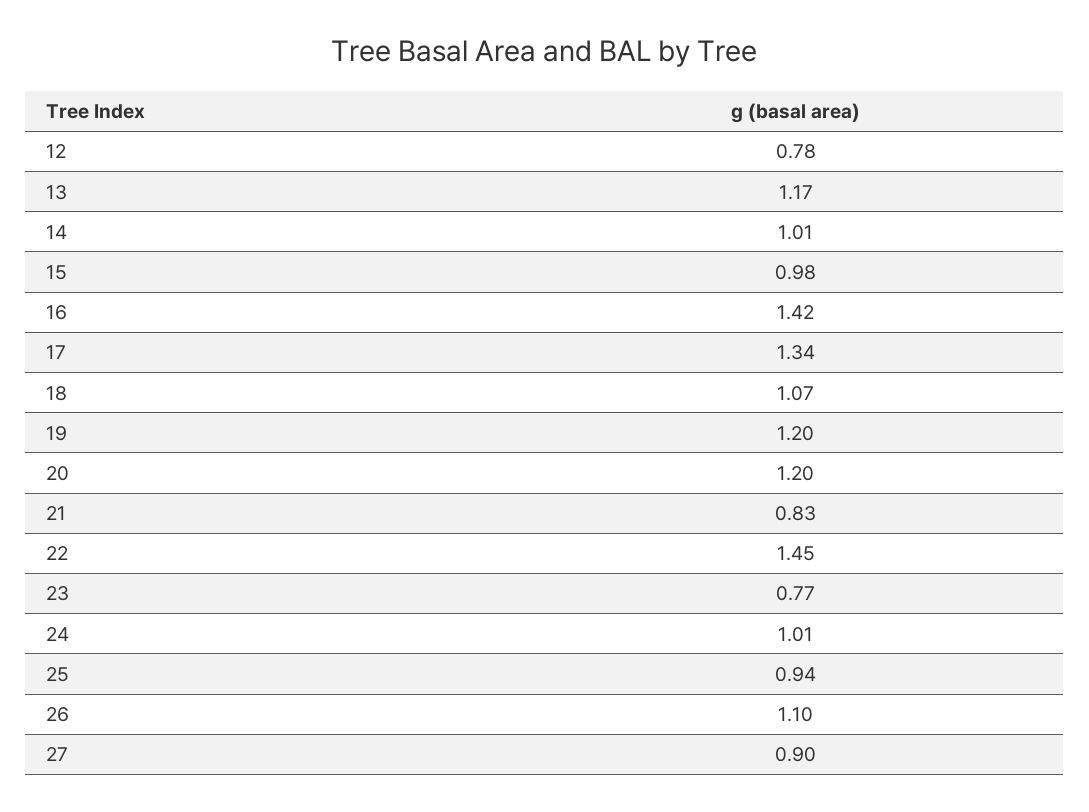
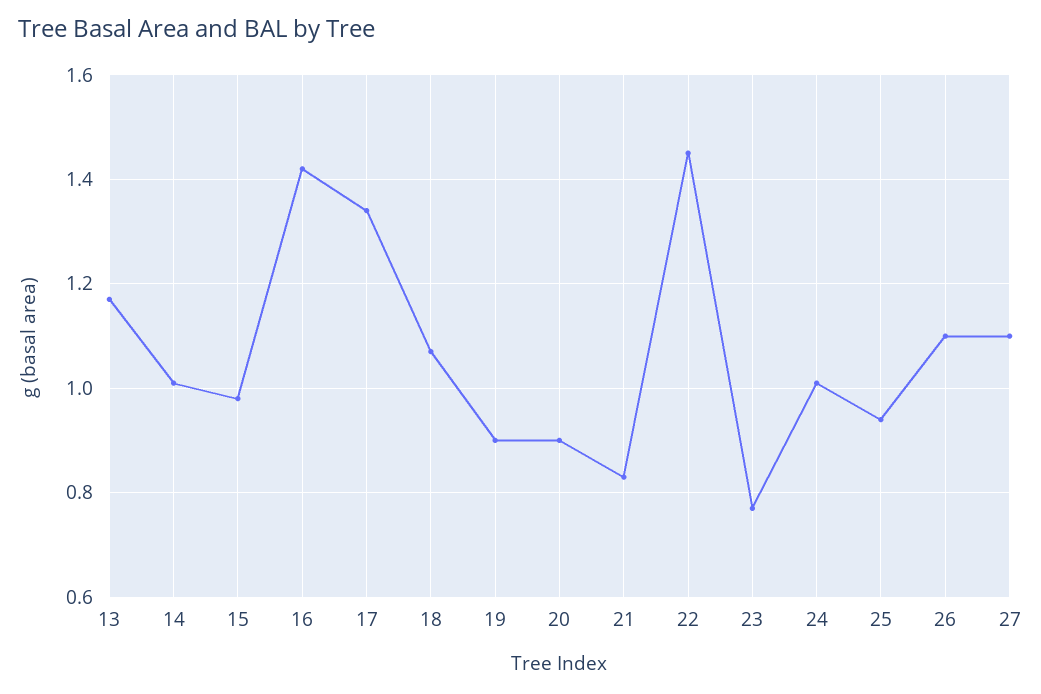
  {
-   "12": 0.78,
    "13": 1.17,
    "14": 1.01,
    "15": 0.98,
    "16": 1.42,
    "17": 1.34,
    "18": 1.07,
-   "19": 1.2,
+   "19": 0.9,
-   "20": 1.2,
+   "20": 0.9,
    "21": 0.83,
    "22": 1.45,
    "23": 0.77,
    "24": 1.01,
    "25": 0.94,
    "26": 1.1,
-   "27": 0.9
+   "27": 1.1
  }

